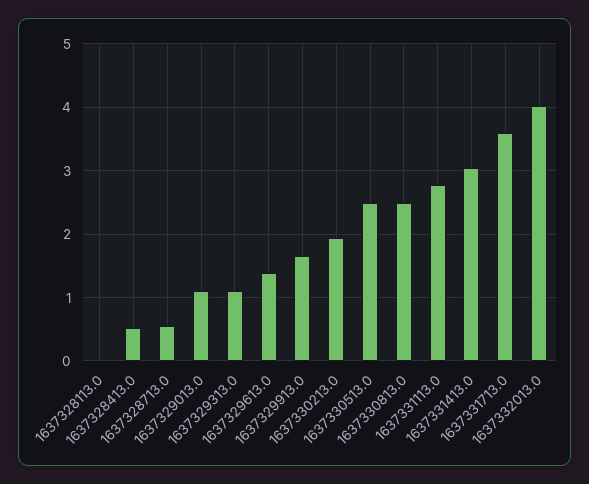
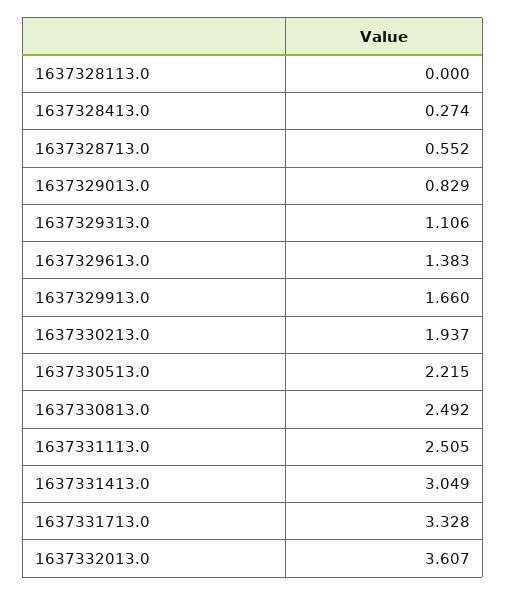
  {
    "1637328113.0": 0,
-   "1637328413.0": 0.5,
+   "1637328413.0": 0.274,
    "1637328713.0": 0.552,
-   "1637329013.0": 1.1,
+   "1637329013.0": 0.829,
    "1637329313.0": 1.106,
    "1637329613.0": 1.383,
    "1637329913.0": 1.66,
    "1637330213.0": 1.937,
-   "1637330513.0": 2.5,
+   "1637330513.0": 2.215,
    "1637330813.0": 2.492,
-   "1637331113.0": 2.8,
+   "1637331113.0": 2.505,
    "1637331413.0": 3.049,
-   "1637331713.0": 3.6,
+   "1637331713.0": 3.328,
-   "1637332013.0": 4
+   "1637332013.0": 3.607
  }

